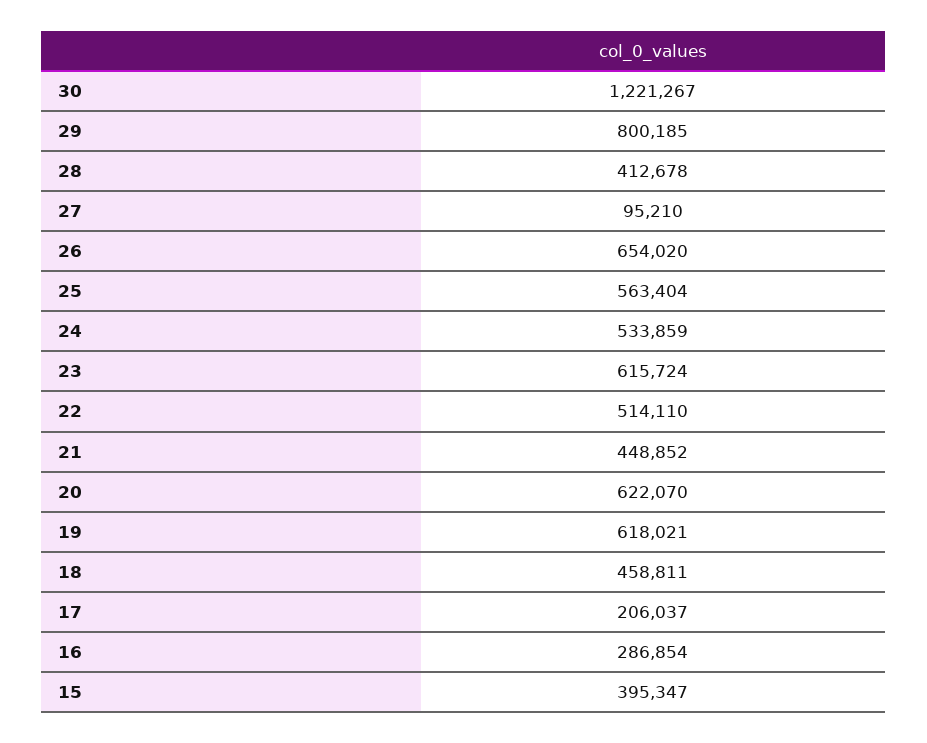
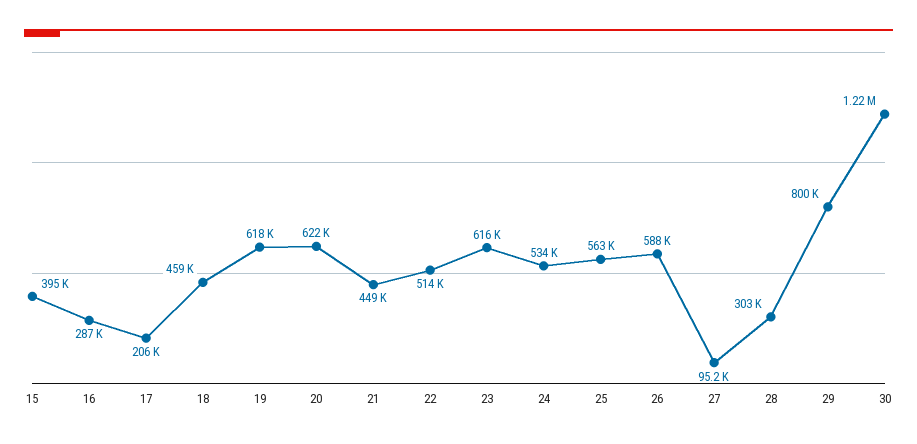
  {
    "30": 1221267,
    "29": 800185,
-   "28": 412678,
+   "28": 303000,
    "27": 95210,
-   "26": 654020,
+   "26": 588000,
    "25": 563404,
    "24": 533859,
    "23": 615724,
    "22": 514110,
    "21": 448852,
    "20": 622070,
    "19": 618021,
    "18": 458811,
    "17": 206037,
    "16": 286854,
    "15": 395347
  }

